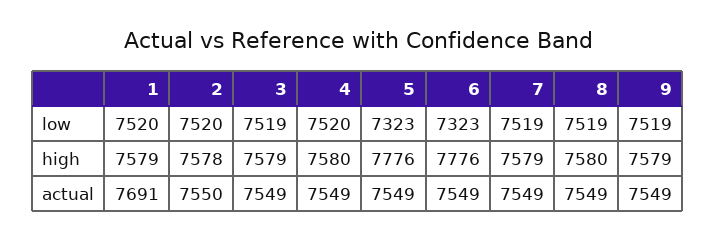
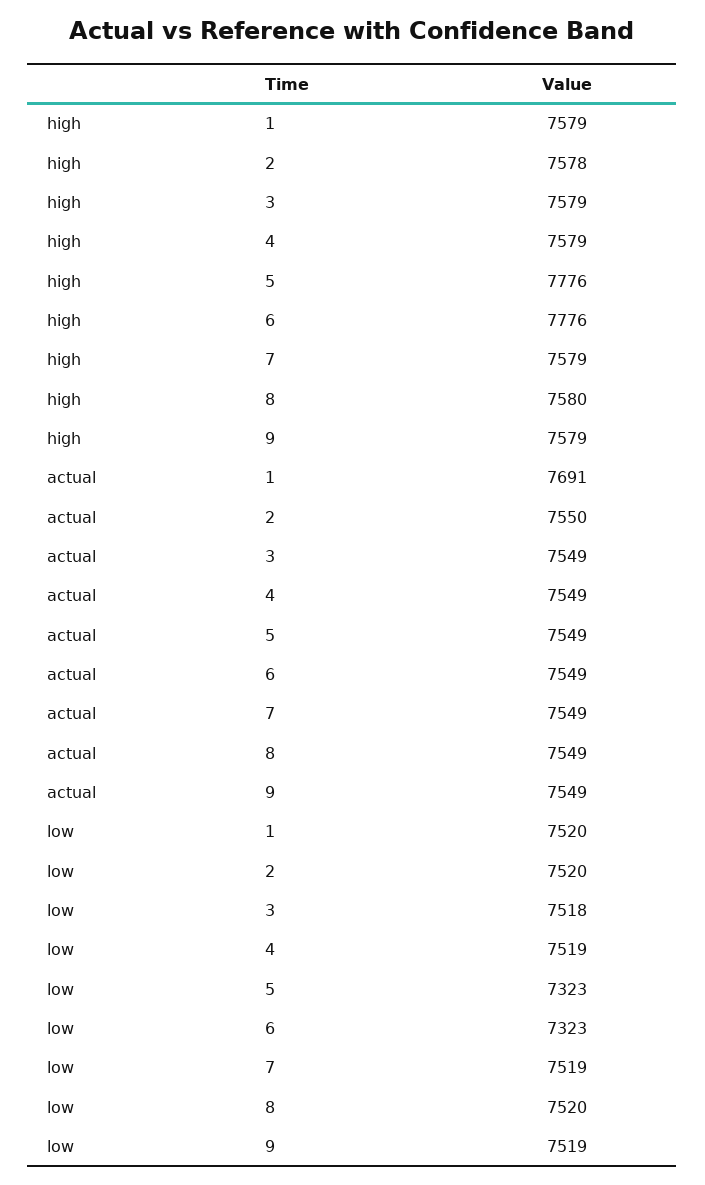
  {
    "1": {
      "low": 7520,
      "high": 7579,
      "actual": 7691
    },
    "2": {
      "low": 7520,
      "high": 7578,
      "actual": 7550
    },
    "3": {
-     "low": 7519,
+     "low": 7518,
      "high": 7579,
      "actual": 7549
    },
    "4": {
-     "low": 7520,
+     "low": 7519,
-     "high": 7580,
+     "high": 7579,
      "actual": 7549
    },
    "5": {
      "low": 7323,
      "high": 7776,
      "actual": 7549
    },
    "6": {
      "low": 7323,
      "high": 7776,
      "actual": 7549
    },
    "7": {
      "low": 7519,
      "high": 7579,
      "actual": 7549
    },
    "8": {
-     "low": 7519,
+     "low": 7520,
      "high": 7580,
      "actual": 7549
    },
    "9": {
      "low": 7519,
      "high": 7579,
      "actual": 7549
    }
  }

